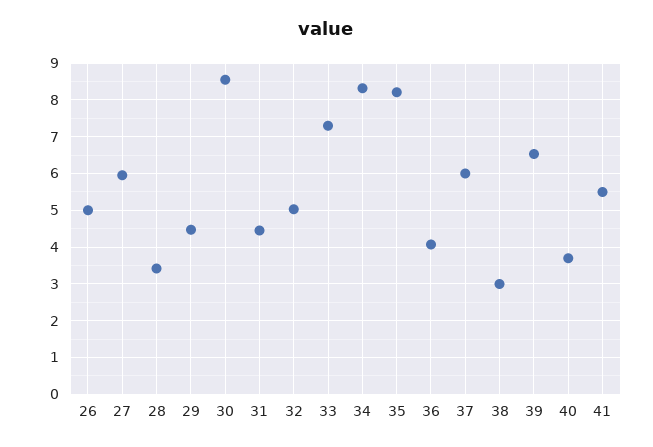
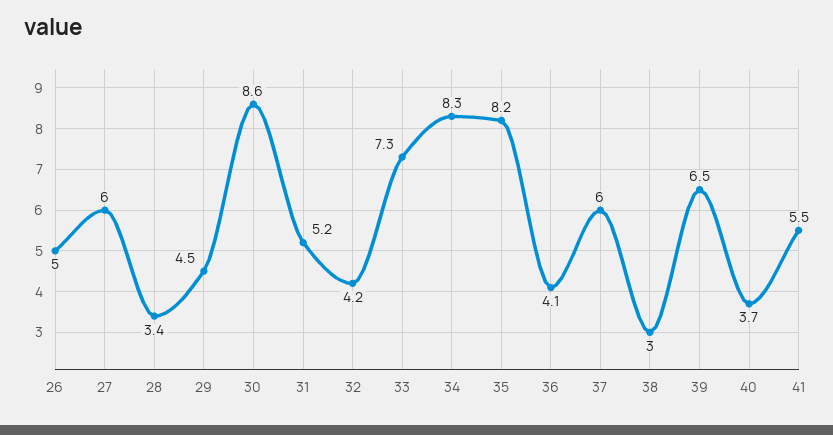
  {
    "26": 5,
    "27": 6,
    "28": 3.4,
    "29": 4.5,
    "30": 8.6,
-   "31": 4.4,
+   "31": 5.2,
-   "32": 5,
+   "32": 4.2,
    "33": 7.3,
    "34": 8.3,
    "35": 8.2,
    "36": 4.1,
    "37": 6,
    "38": 3,
    "39": 6.5,
    "40": 3.7,
    "41": 5.5
  }

